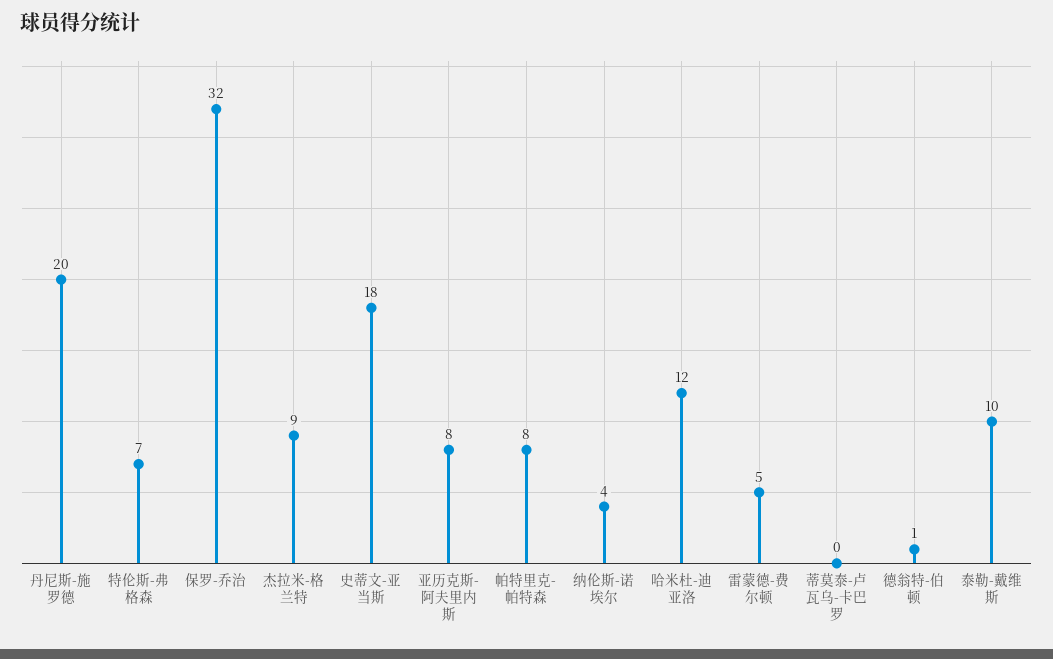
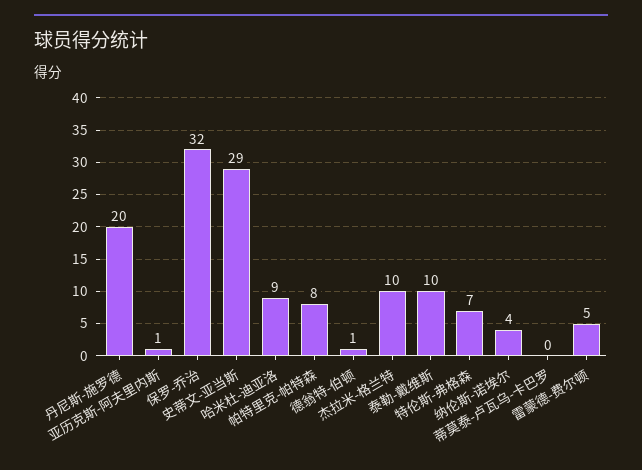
  {
    "丹尼斯-施罗德": 20,
    "特伦斯-弗格森": 7,
    "保罗-乔治": 32,
-   "杰拉米-格兰特": 9,
+   "杰拉米-格兰特": 10,
-   "史蒂文-亚当斯": 18,
+   "史蒂文-亚当斯": 29,
-   "亚历克斯-阿夫里内斯": 8,
+   "亚历克斯-阿夫里内斯": 1,
    "帕特里克-帕特森": 8,
    "纳伦斯-诺埃尔": 4,
-   "哈米杜-迪亚洛": 12,
+   "哈米杜-迪亚洛": 9,
    "雷蒙德-费尔顿": 5,
    "蒂莫泰-卢瓦乌-卡巴罗": 0,
    "德翁特-伯顿": 1,
    "泰勒-戴维斯": 10
  }

